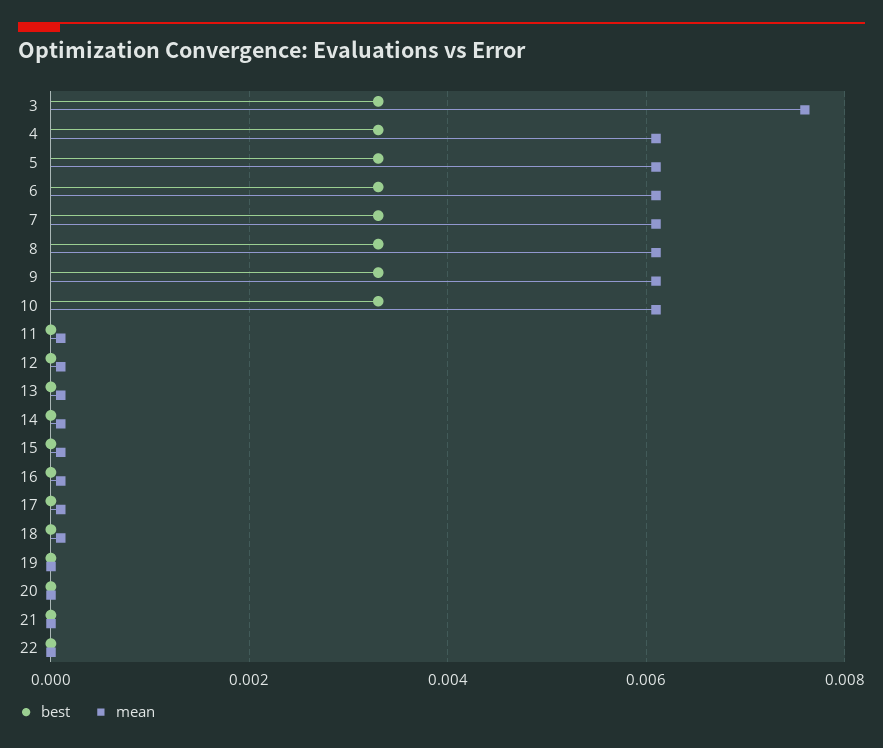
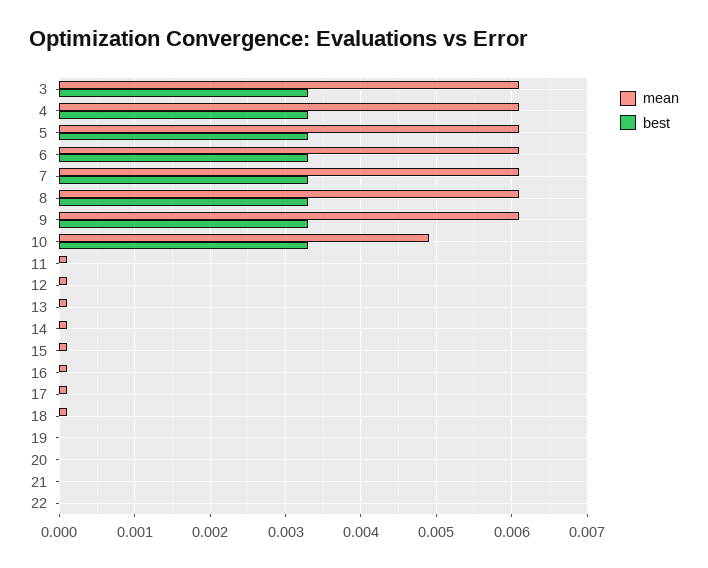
  {
    "best": {
      "3": 0.0033,
      "4": 0.0033,
      "5": 0.0033,
      "6": 0.0033,
      "7": 0.0033,
      "8": 0.0033,
      "9": 0.0033,
      "10": 0.0033,
      "11": 0,
      "12": 0,
      "13": 0,
      "14": 0,
      "15": 0,
      "16": 0,
      "17": 0,
      "18": 0,
      "19": 0,
      "20": 0,
      "21": 0,
      "22": 0
    },
    "mean": {
-     "3": 0.0075,
+     "3": 0.0061,
      "4": 0.0061,
      "5": 0.0061,
      "6": 0.0061,
      "7": 0.0061,
      "8": 0.0061,
      "9": 0.0061,
-     "10": 0.006,
+     "10": 0.0049,
      "11": 0.0001,
      "12": 0.0001,
      "13": 0.0001,
      "14": 0.0001,
      "15": 0.0001,
      "16": 0.0001,
      "17": 0.0001,
      "18": 0.0001,
      "19": 0,
      "20": 0,
      "21": 0,
      "22": 0
    }
  }

